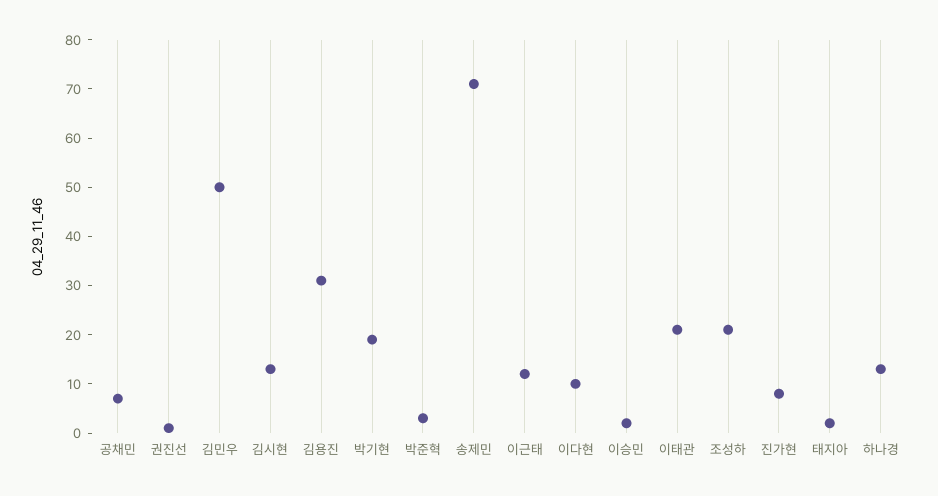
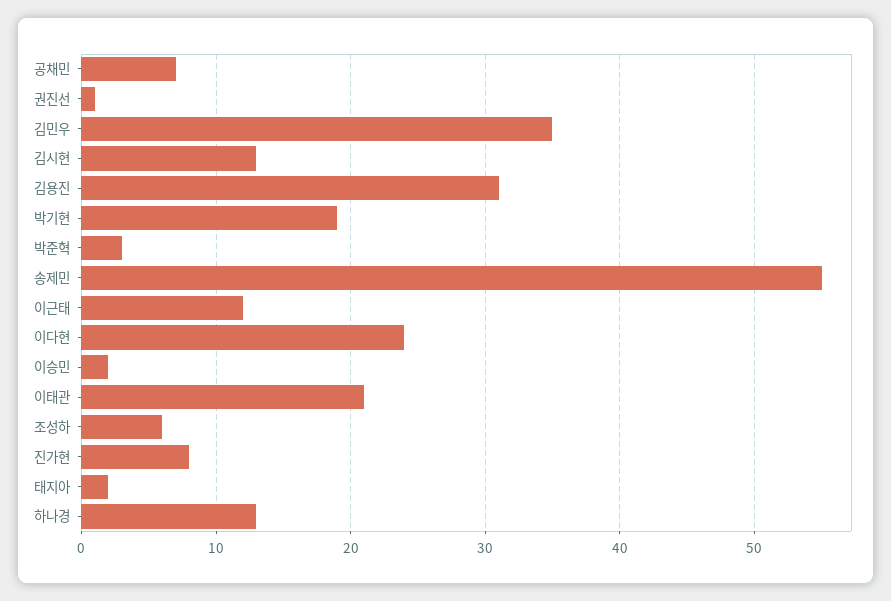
  {
    "공채민": 7,
    "권진선": 1,
-   "김민우": 50,
+   "김민우": 35,
    "김시현": 13,
    "김용진": 31,
    "박기현": 19,
    "박준혁": 3,
-   "송제민": 70,
+   "송제민": 55,
    "이근태": 12,
-   "이다현": 10,
+   "이다현": 24,
    "이승민": 2,
    "이태관": 21,
-   "조성하": 20,
+   "조성하": 6,
    "진가현": 8,
    "태지아": 2,
    "하나경": 13
  }

